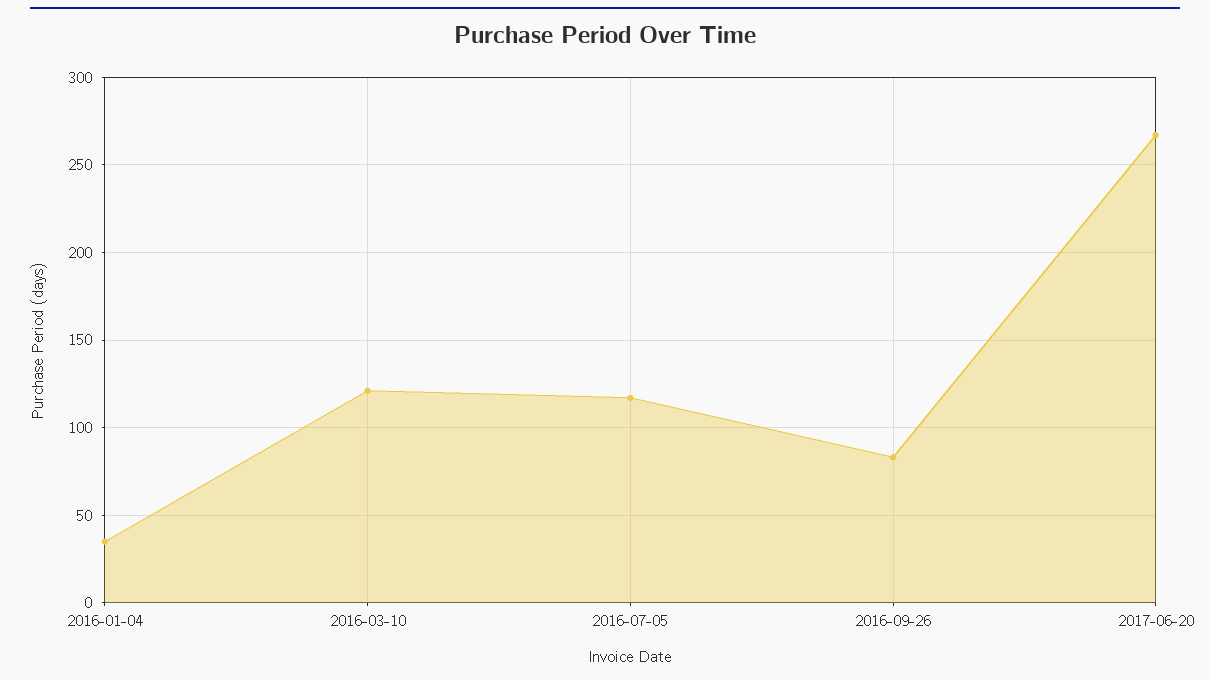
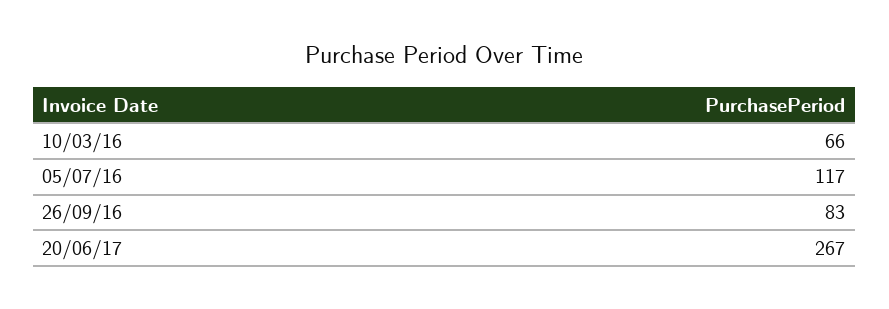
  {
-   "2016-01-04": 35,
-   "2016-03-10": 120,
+   "2016-03-10": 66,
    "2016-07-05": 117,
    "2016-09-26": 83,
    "2017-06-20": 267
  }

